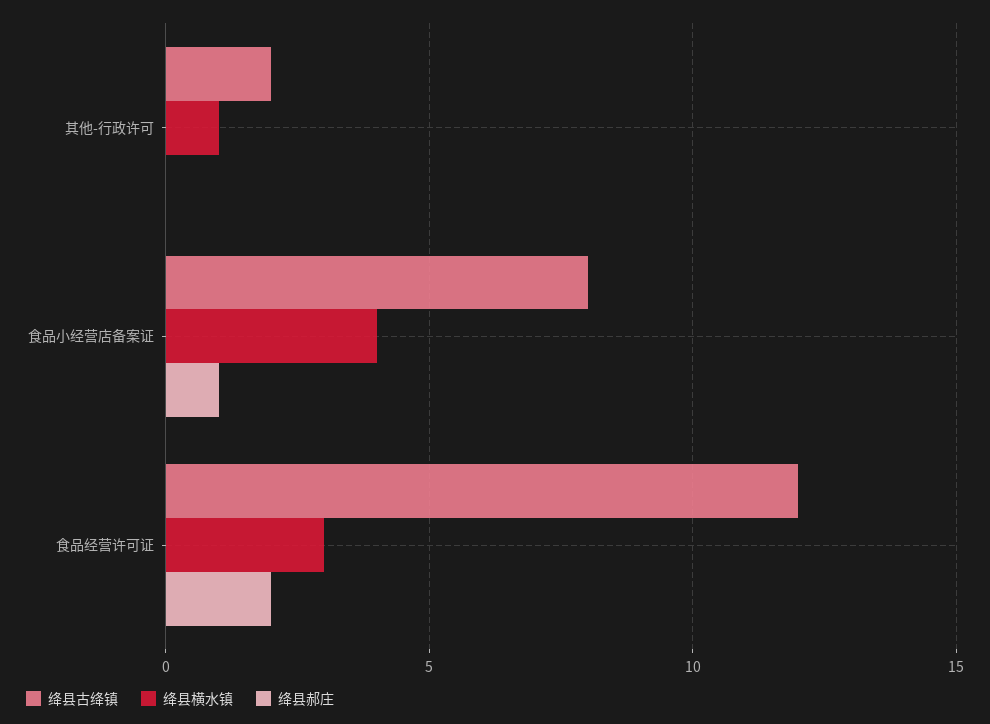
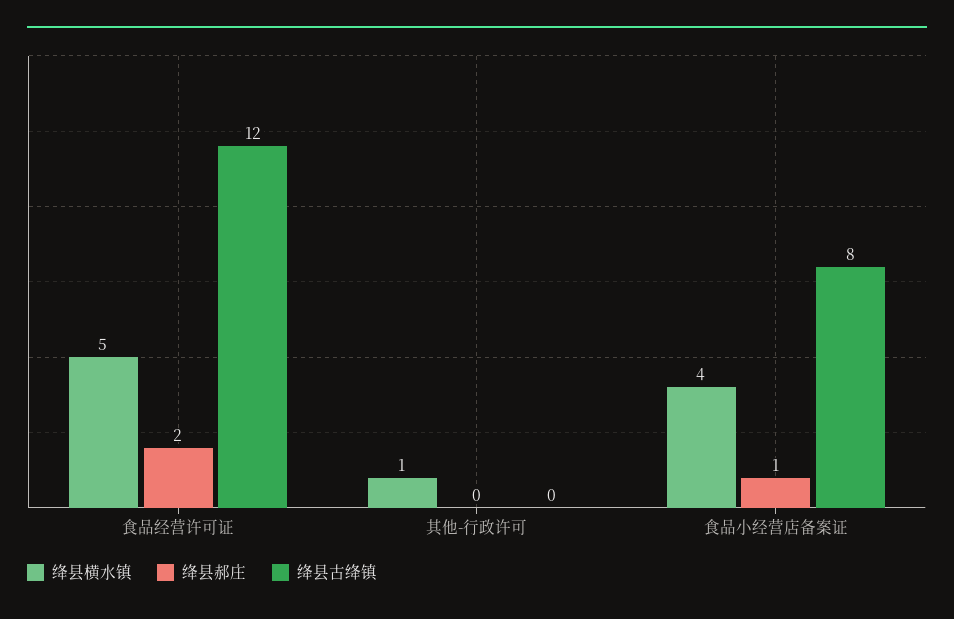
  {
    "绛县古绛镇": {
-     "其他-行政许可": 2,
+     "其他-行政许可": 0,
      "食品小经营店备案证": 8,
      "食品经营许可证": 12
    },
    "绛县横水镇": {
      "其他-行政许可": 1,
      "食品小经营店备案证": 4,
-     "食品经营许可证": 3
+     "食品经营许可证": 5
    },
    "绛县郝庄": {
      "其他-行政许可": 0,
      "食品小经营店备案证": 1,
      "食品经营许可证": 2
    }
  }

